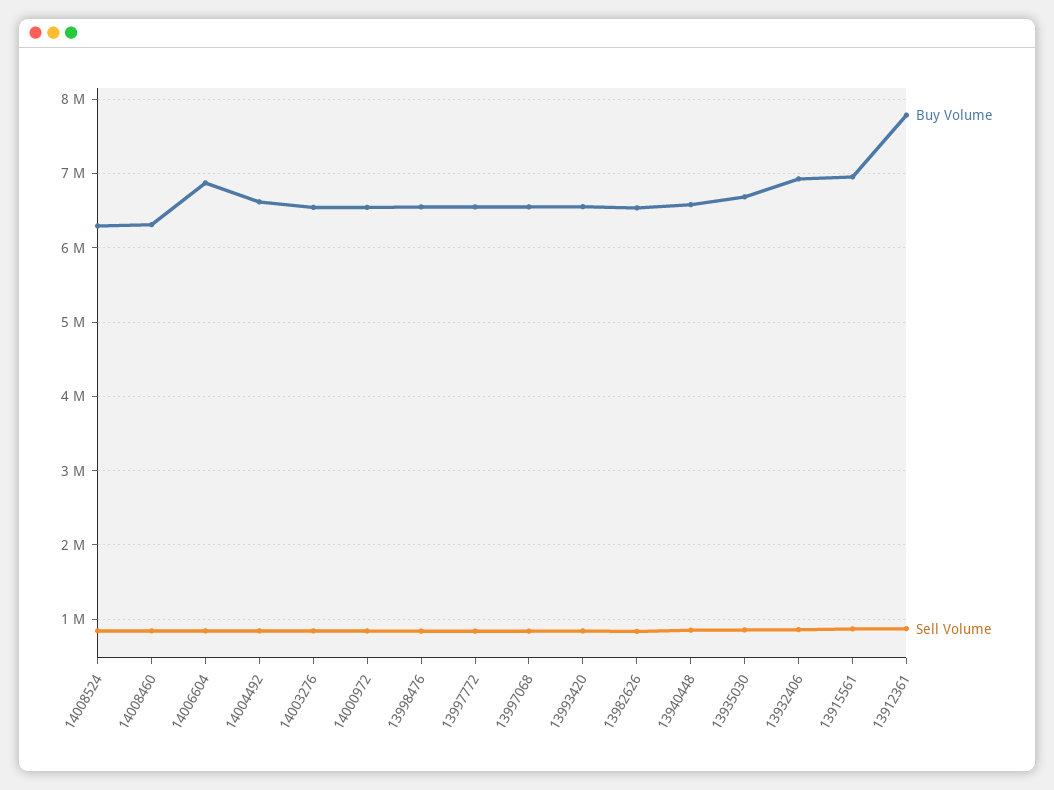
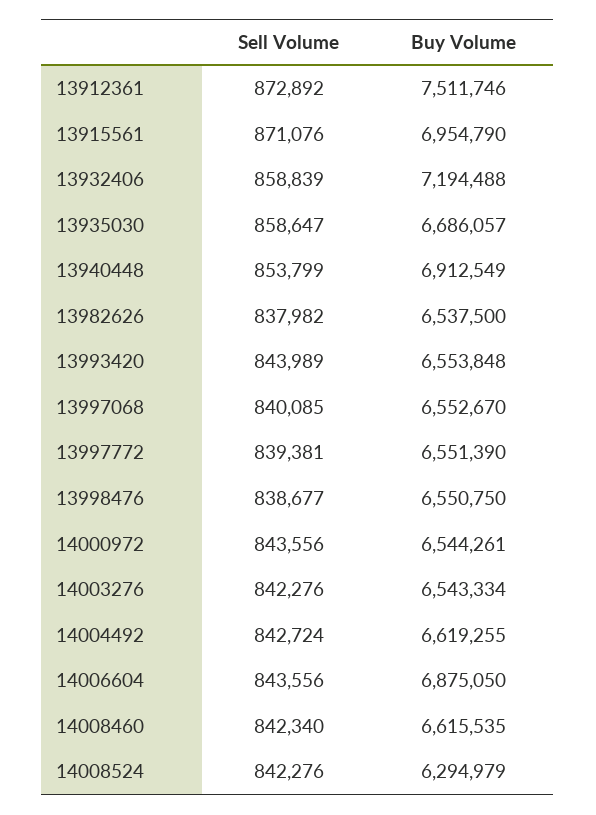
  {
    "Buy Volume": {
      "14008524": 6294979,
-     "14008460": 6300000,
+     "14008460": 6615535,
      "14006604": 6875050,
      "14004492": 6619255,
      "14003276": 6543334,
      "14000972": 6544261,
      "13998476": 6550750,
      "13997772": 6551390,
      "13997068": 6552670,
      "13993420": 6553848,
      "13982626": 6537500,
-     "13940448": 6600000,
+     "13940448": 6912549,
      "13935030": 6686057,
-     "13932406": 6900000,
+     "13932406": 7194488,
      "13915561": 6954790,
-     "13912361": 7800000
+     "13912361": 7511746
    },
    "Sell Volume": {
      "14008524": 842276,
      "14008460": 842340,
      "14006604": 843556,
      "14004492": 842724,
      "14003276": 842276,
      "14000972": 843556,
      "13998476": 838677,
      "13997772": 839381,
      "13997068": 840085,
      "13993420": 843989,
      "13982626": 837982,
      "13940448": 853799,
      "13935030": 858647,
      "13932406": 858839,
      "13915561": 871076,
      "13912361": 872892
    }
  }

